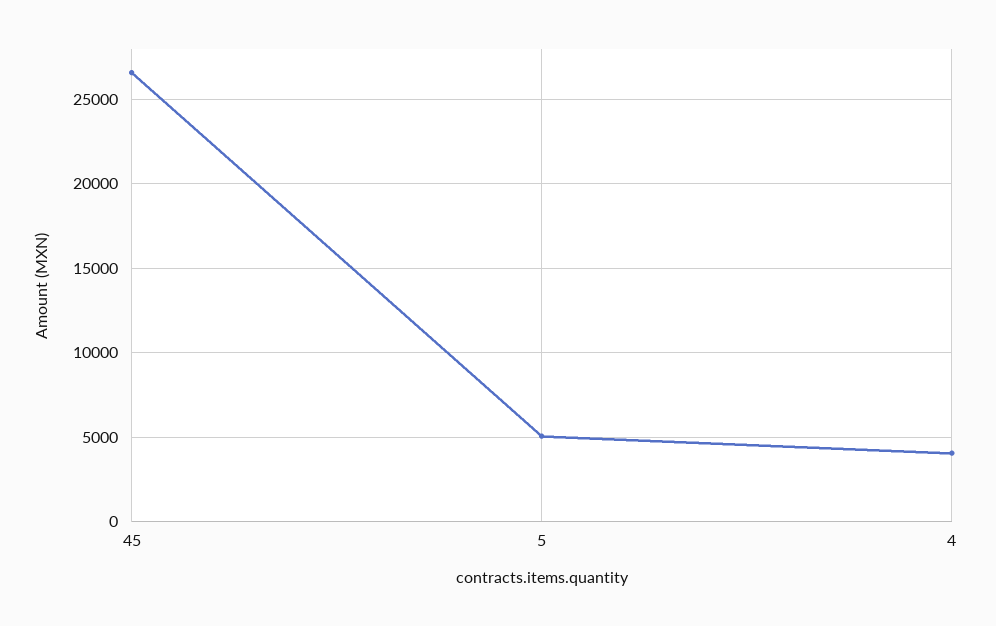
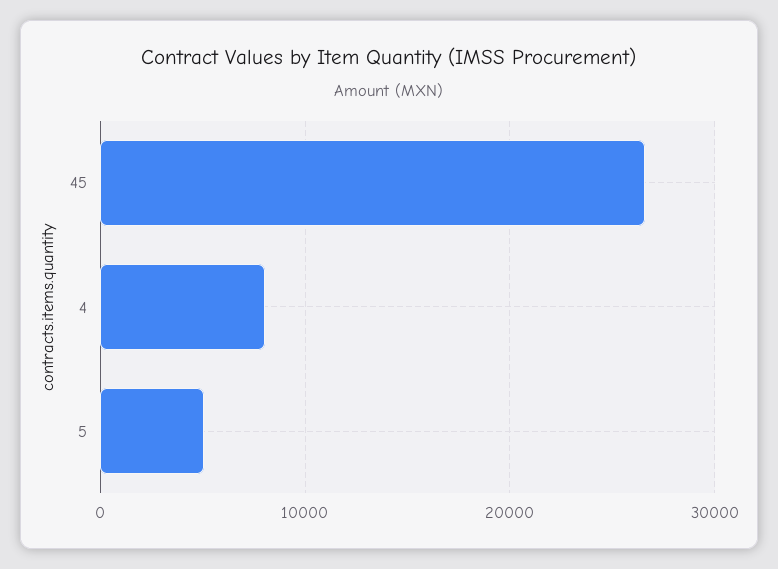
  {
    "45": 26500,
    "5": 5000,
-   "4": 4000
+   "4": 8000
  }

